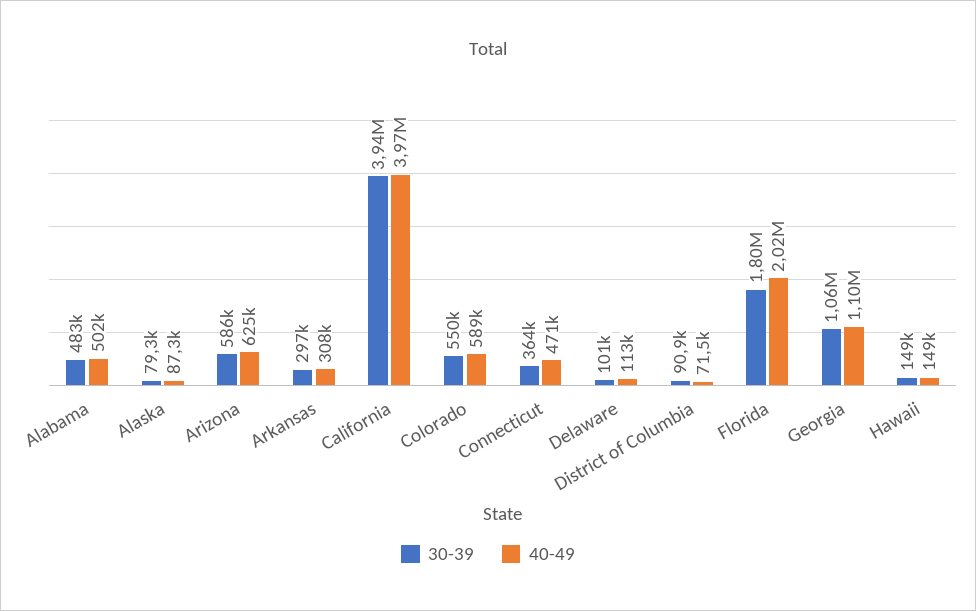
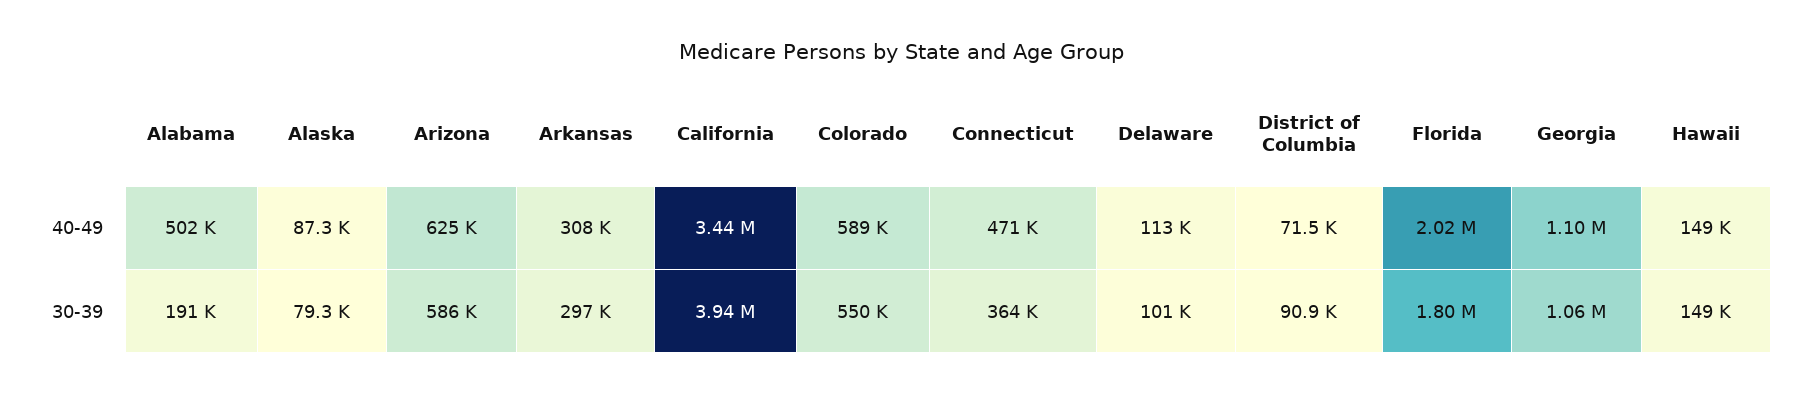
  {
    "30-39": {
-     "Alabama": 483000,
+     "Alabama": 191000,
      "Alaska": 79300,
      "Arizona": 586000,
      "Arkansas": 297000,
      "California": 3940000,
      "Colorado": 550000,
      "Connecticut": 364000,
      "Delaware": 101000,
      "District of Columbia": 90900,
      "Florida": 1800000,
      "Georgia": 1060000,
      "Hawaii": 149000
    },
    "40-49": {
      "Alabama": 502000,
      "Alaska": 87300,
      "Arizona": 625000,
      "Arkansas": 308000,
-     "California": 3970000,
+     "California": 3440000,
      "Colorado": 589000,
      "Connecticut": 471000,
      "Delaware": 113000,
      "District of Columbia": 71500,
      "Florida": 2020000,
      "Georgia": 1100000,
      "Hawaii": 149000
    }
  }

